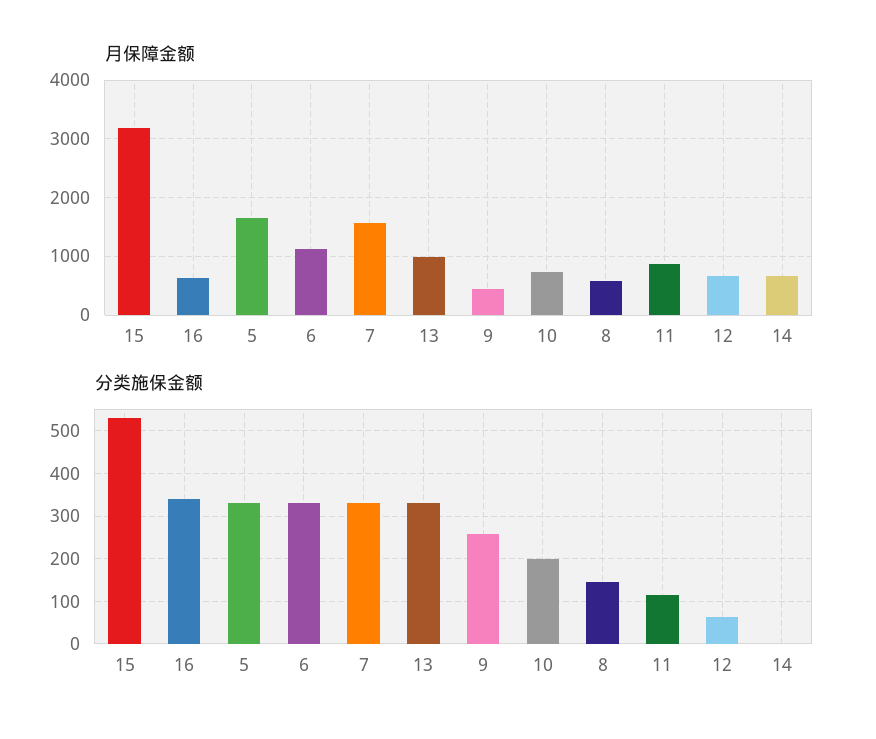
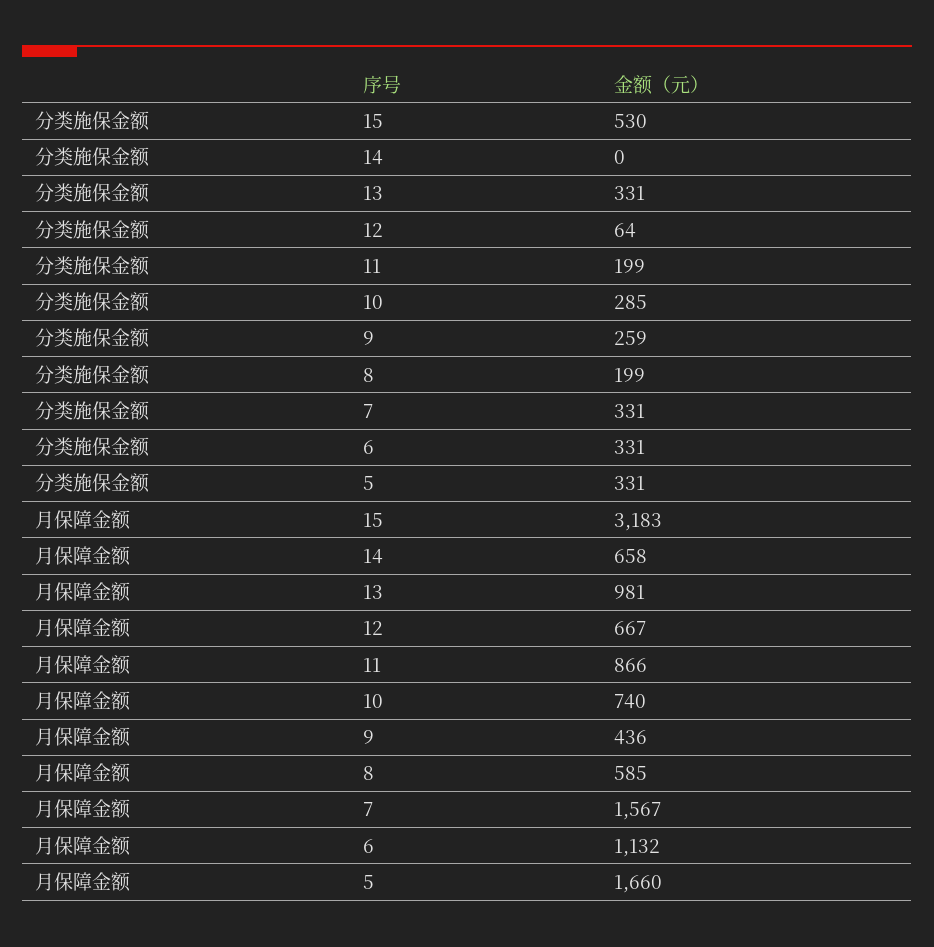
  {
    "月保障金额": {
      "15": 3183,
-     "16": 600,
      "5": 1660,
      "6": 1132,
      "7": 1567,
      "13": 981,
      "9": 436,
      "10": 740,
      "8": 585,
      "11": 866,
      "12": 667,
      "14": 658
    },
    "分类施保金额": {
      "15": 530,
-     "16": 340,
      "5": 331,
      "6": 331,
      "7": 331,
      "13": 331,
      "9": 259,
-     "10": 200,
+     "10": 285,
-     "8": 140,
+     "8": 199,
-     "11": 120,
+     "11": 199,
      "12": 64,
      "14": 0
    }
  }

